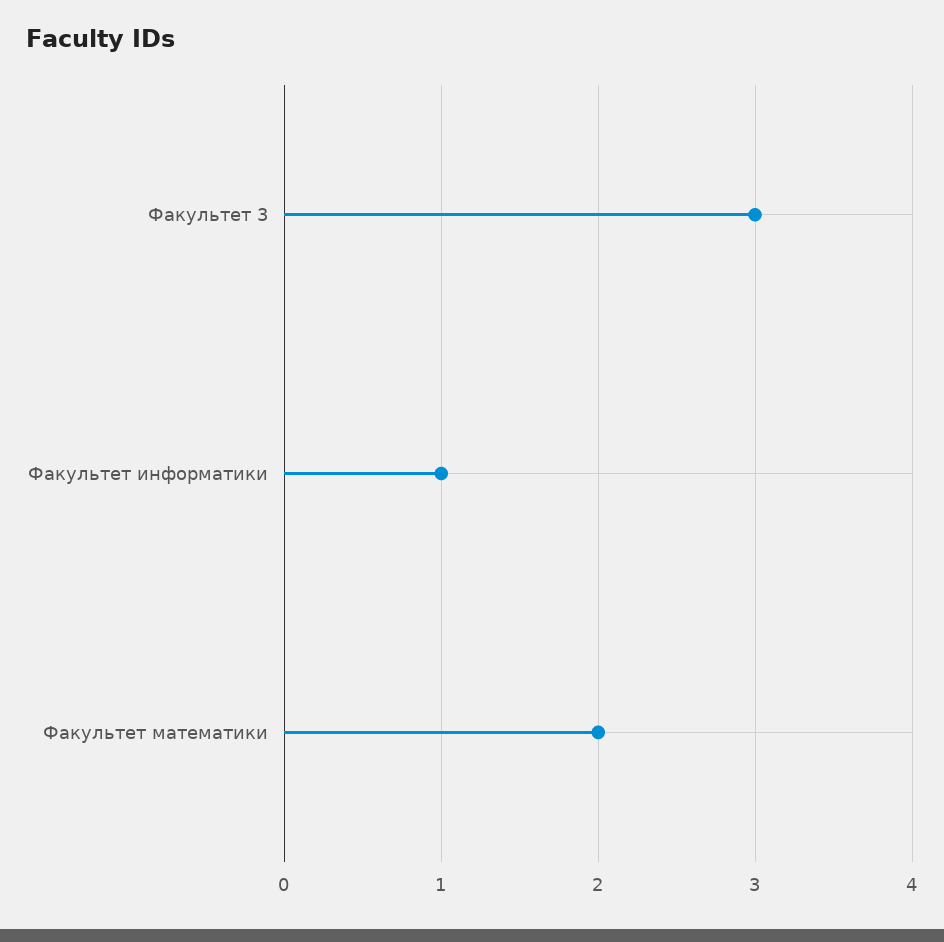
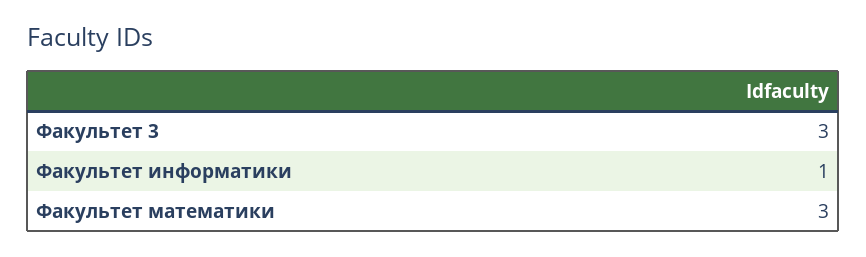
  {
    "Факультет 3": 3,
    "Факультет информатики": 1,
-   "Факультет математики": 2
+   "Факультет математики": 3
  }

